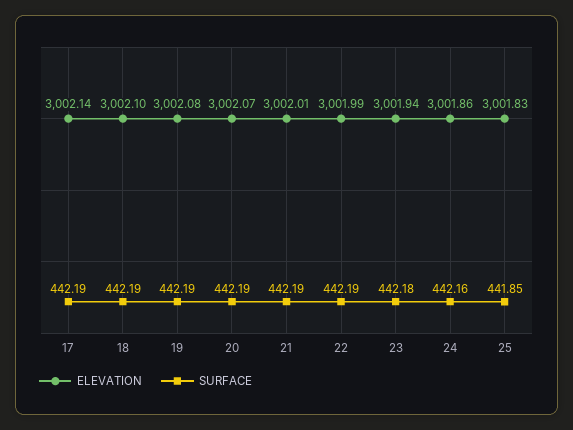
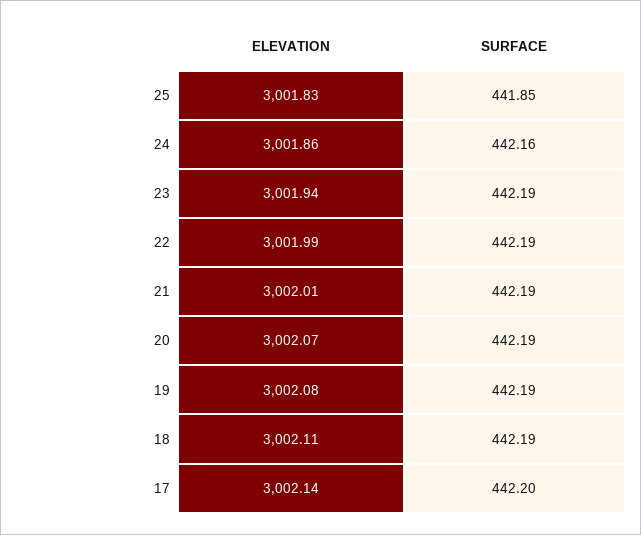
  {
    "ELEVATION": {
      "17": 3002.14,
-     "18": 3002.1,
+     "18": 3002.11,
      "19": 3002.08,
      "20": 3002.07,
      "21": 3002.01,
      "22": 3001.99,
      "23": 3001.94,
      "24": 3001.86,
      "25": 3001.83
    },
    "SURFACE": {
-     "17": 442.19,
+     "17": 442.2,
      "18": 442.19,
      "19": 442.19,
      "20": 442.19,
      "21": 442.19,
      "22": 442.19,
-     "23": 442.18,
+     "23": 442.19,
      "24": 442.16,
      "25": 441.85
    }
  }

